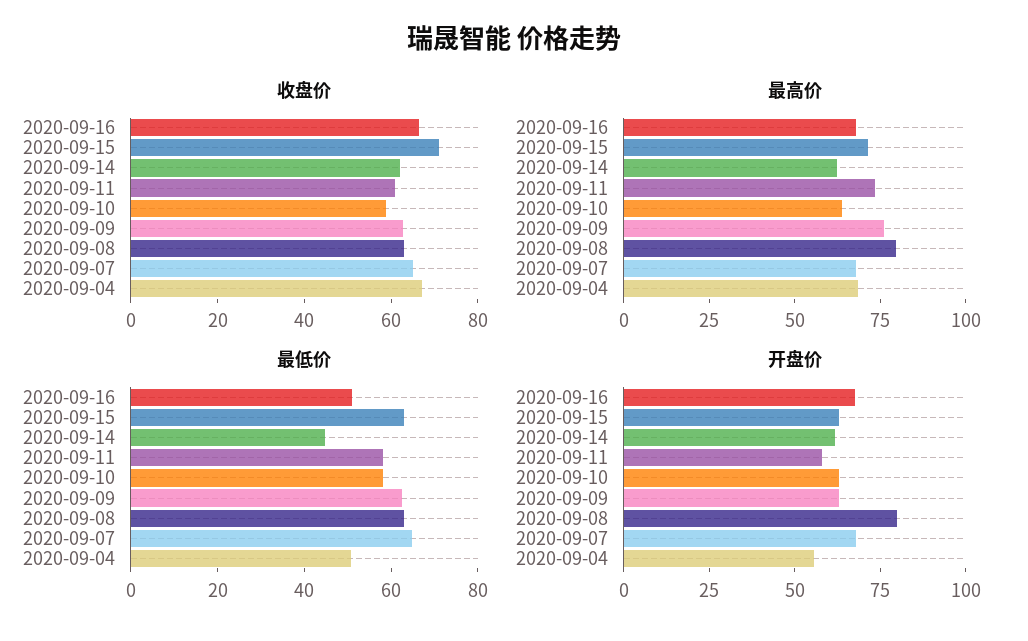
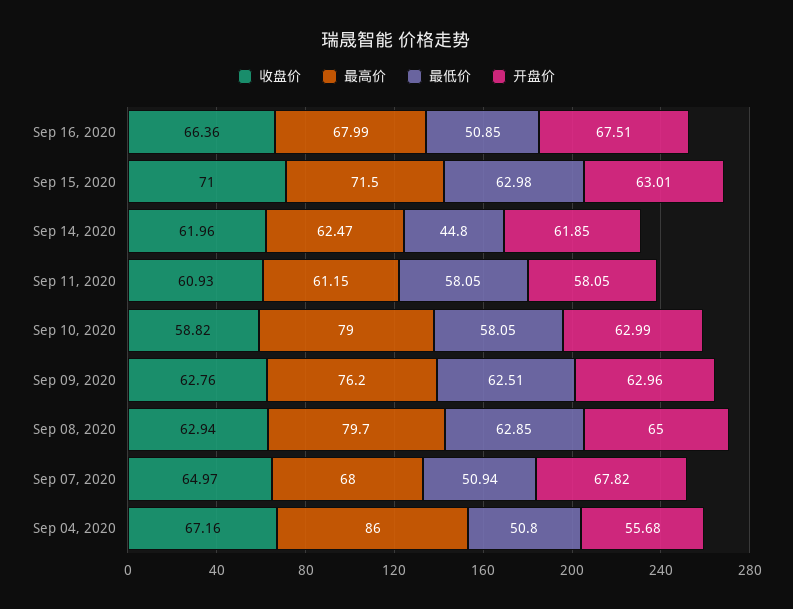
  {
    "收盘价": {
      "2020-09-16": 66.36,
      "2020-09-15": 71,
      "2020-09-14": 61.96,
      "2020-09-11": 60.93,
      "2020-09-10": 58.82,
      "2020-09-09": 62.76,
      "2020-09-08": 62.94,
      "2020-09-07": 64.97,
      "2020-09-04": 67.16
    },
    "最高价": {
      "2020-09-16": 67.99,
      "2020-09-15": 71.5,
      "2020-09-14": 62.47,
-     "2020-09-11": 75,
+     "2020-09-11": 61.15,
-     "2020-09-10": 65,
+     "2020-09-10": 79,
      "2020-09-09": 76.2,
      "2020-09-08": 79.7,
      "2020-09-07": 68,
-     "2020-09-04": 70
+     "2020-09-04": 86
    },
    "最低价": {
      "2020-09-16": 50.85,
      "2020-09-15": 62.98,
      "2020-09-14": 44.8,
      "2020-09-11": 58.05,
      "2020-09-10": 58.05,
      "2020-09-09": 62.51,
      "2020-09-08": 62.85,
-     "2020-09-07": 65,
+     "2020-09-07": 50.94,
      "2020-09-04": 50.8
    },
    "开盘价": {
      "2020-09-16": 67.51,
      "2020-09-15": 63.01,
      "2020-09-14": 61.85,
      "2020-09-11": 58.05,
      "2020-09-10": 62.99,
      "2020-09-09": 62.96,
-     "2020-09-08": 80,
+     "2020-09-08": 65,
      "2020-09-07": 67.82,
      "2020-09-04": 55.68
    }
  }

